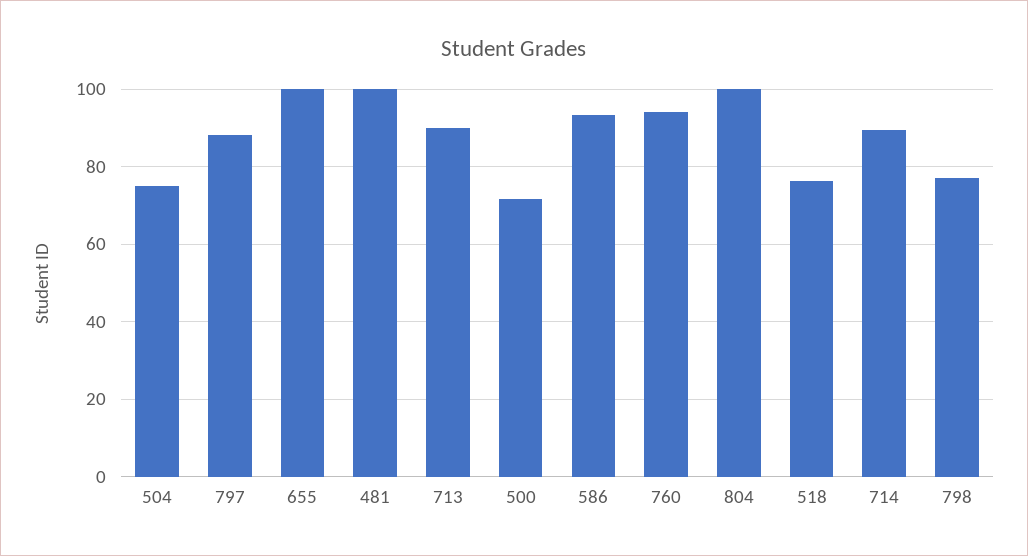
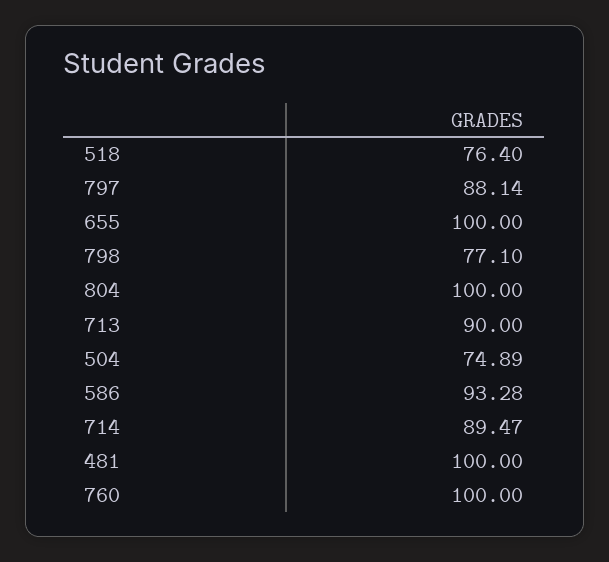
  {
    "504": 74.89,
    "797": 88.14,
    "655": 100,
    "481": 100,
    "713": 90,
-   "500": 72,
    "586": 93.28,
-   "760": 94,
+   "760": 100,
    "804": 100,
    "518": 76.4,
    "714": 89.47,
    "798": 77.1
  }

